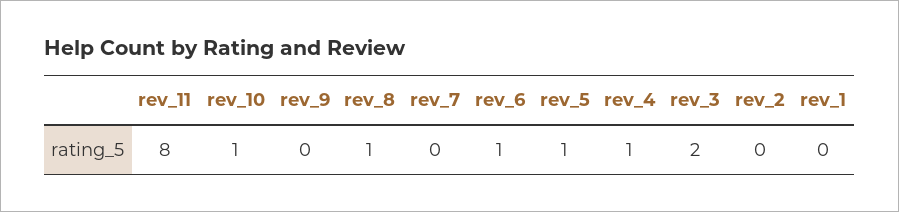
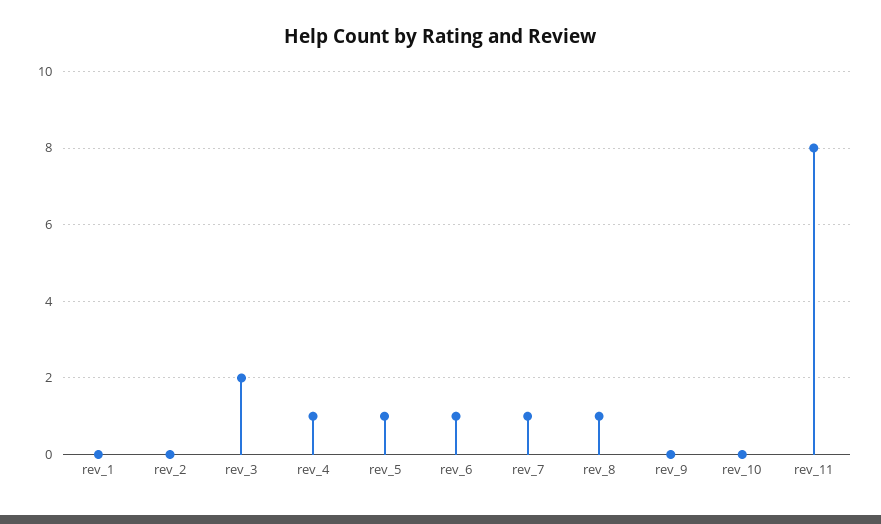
  {
    "rev_11": 8,
-   "rev_10": 1,
+   "rev_10": 0,
    "rev_9": 0,
    "rev_8": 1,
-   "rev_7": 0,
+   "rev_7": 1,
    "rev_6": 1,
    "rev_5": 1,
    "rev_4": 1,
    "rev_3": 2,
    "rev_2": 0,
    "rev_1": 0
  }

